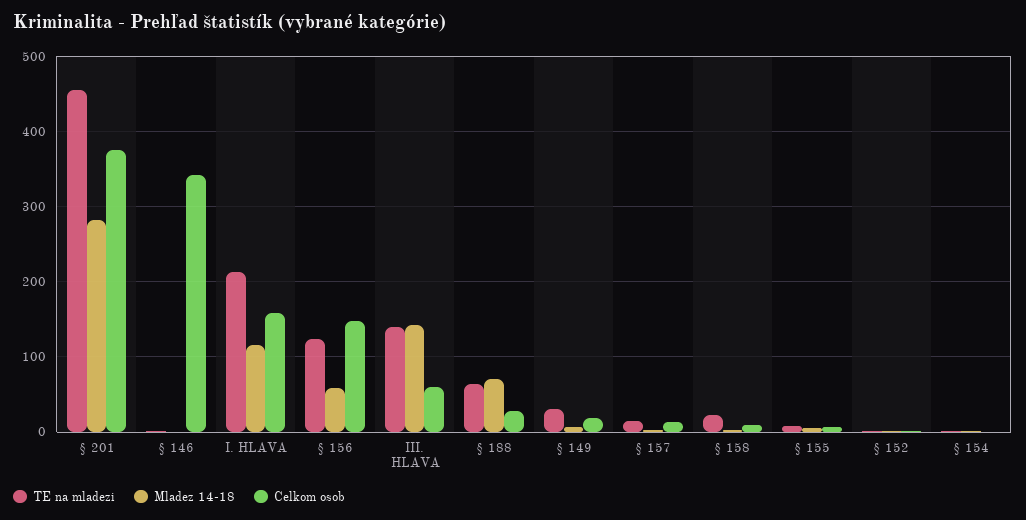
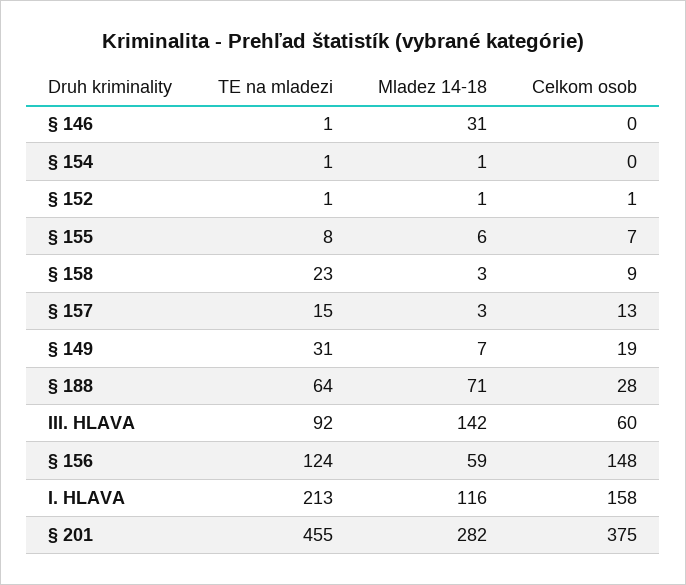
  {
    "TE na mladezi": {
      "§ 201": 455,
      "§ 146": 1,
      "I. HLAVA": 213,
      "§ 156": 124,
-     "III. HLAVA": 140,
+     "III. HLAVA": 92,
      "§ 188": 64,
      "§ 149": 31,
      "§ 157": 15,
      "§ 158": 23,
      "§ 155": 8,
      "§ 152": 1,
      "§ 154": 1
    },
    "Mladez 14-18": {
      "§ 201": 282,
-     "§ 146": 0,
+     "§ 146": 31,
      "I. HLAVA": 116,
      "§ 156": 59,
      "III. HLAVA": 142,
      "§ 188": 71,
      "§ 149": 7,
      "§ 157": 3,
      "§ 158": 3,
      "§ 155": 6,
      "§ 152": 1,
      "§ 154": 1
    },
    "Celkom osob": {
      "§ 201": 375,
-     "§ 146": 340,
+     "§ 146": 0,
      "I. HLAVA": 158,
      "§ 156": 148,
      "III. HLAVA": 60,
      "§ 188": 28,
      "§ 149": 19,
      "§ 157": 13,
      "§ 158": 9,
      "§ 155": 7,
      "§ 152": 1,
      "§ 154": 0
    }
  }

